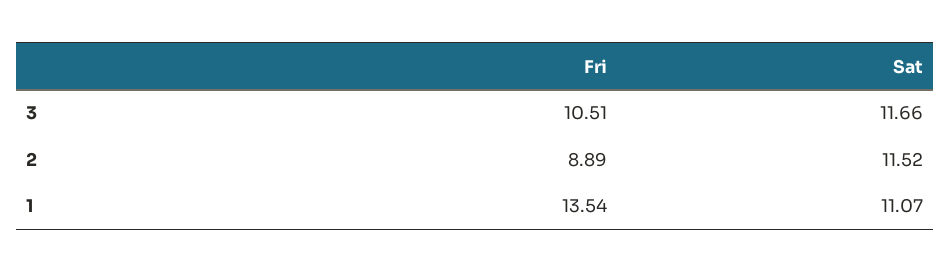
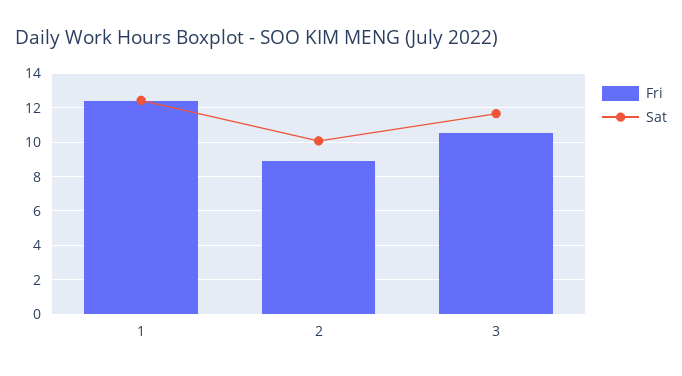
  {
    "Fri": {
      "3": 10.51,
      "2": 8.89,
-     "1": 13.54
+     "1": 12.5
    },
    "Sat": {
      "3": 11.66,
-     "2": 11.52,
+     "2": 10,
-     "1": 11.07
+     "1": 12.5
    }
  }

